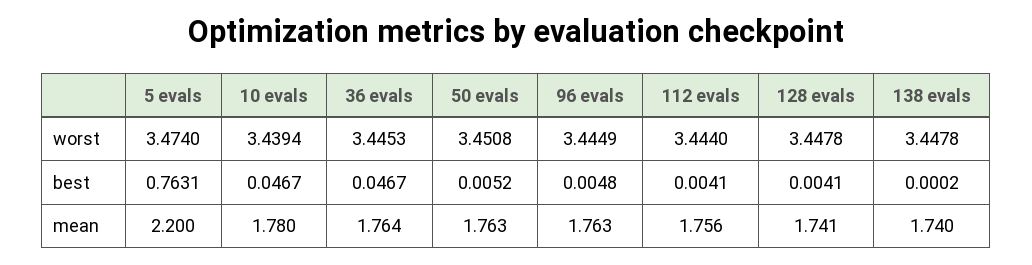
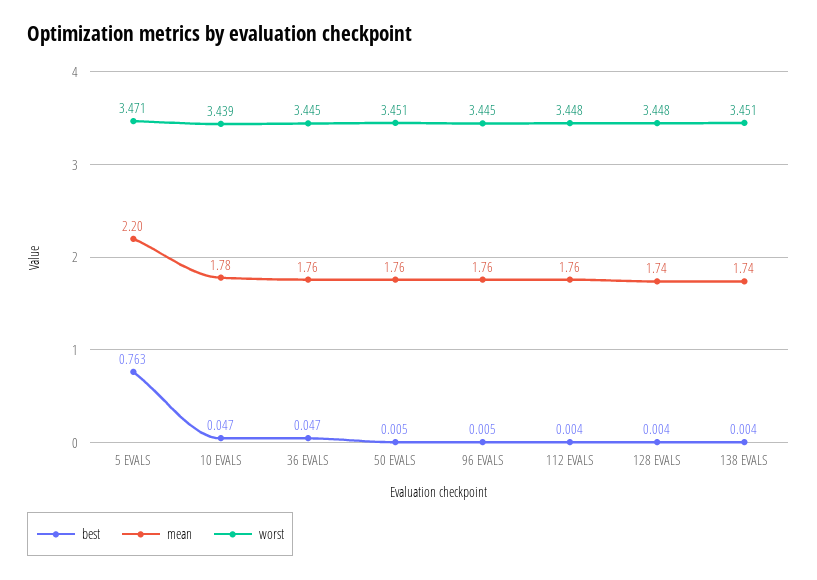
  {
    "worst": {
-     "5 evals": 3.474,
+     "5 evals": 3.471,
      "10 evals": 3.4394,
      "36 evals": 3.4453,
      "50 evals": 3.4508,
      "96 evals": 3.4449,
-     "112 evals": 3.444,
+     "112 evals": 3.448,
      "128 evals": 3.4478,
-     "138 evals": 3.4478
+     "138 evals": 3.451
    },
    "best": {
      "5 evals": 0.7631,
      "10 evals": 0.0467,
      "36 evals": 0.0467,
      "50 evals": 0.0052,
      "96 evals": 0.0048,
      "112 evals": 0.0041,
      "128 evals": 0.0041,
-     "138 evals": 0.0002
+     "138 evals": 0.004
    },
    "mean": {
      "5 evals": 2.2,
      "10 evals": 1.78,
      "36 evals": 1.764,
      "50 evals": 1.763,
      "96 evals": 1.763,
      "112 evals": 1.756,
      "128 evals": 1.741,
      "138 evals": 1.74
    }
  }

